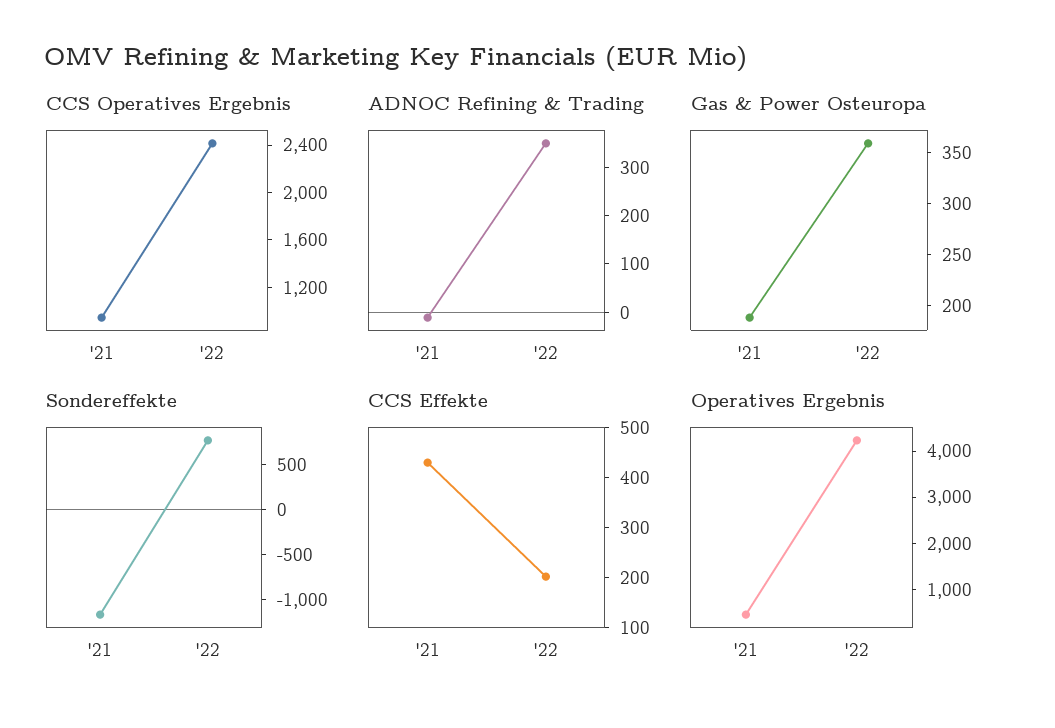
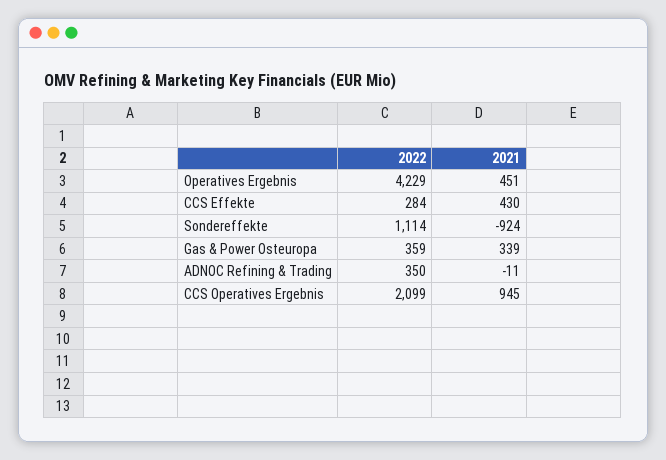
  {
    "CCS Operatives Ergebnis": {
      "'21": 945,
-     "'22": 2400
+     "'22": 2099
    },
    "ADNOC Refining & Trading": {
      "'21": -11,
      "'22": 350
    },
    "Gas & Power Osteuropa": {
-     "'21": 190,
+     "'21": 339,
      "'22": 359
    },
    "Sondereffekte": {
-     "'21": -1200,
+     "'21": -924,
-     "'22": 800
+     "'22": 1114
    },
    "CCS Effekte": {
      "'21": 430,
-     "'22": 200
+     "'22": 284
    },
    "Operatives Ergebnis": {
      "'21": 451,
      "'22": 4229
    }
  }

